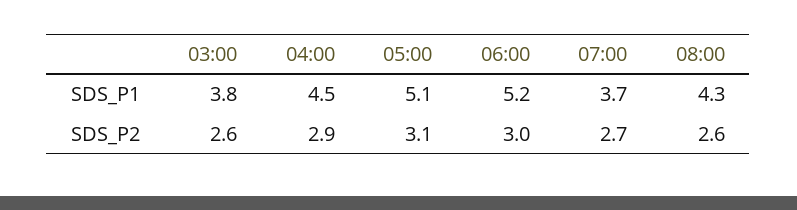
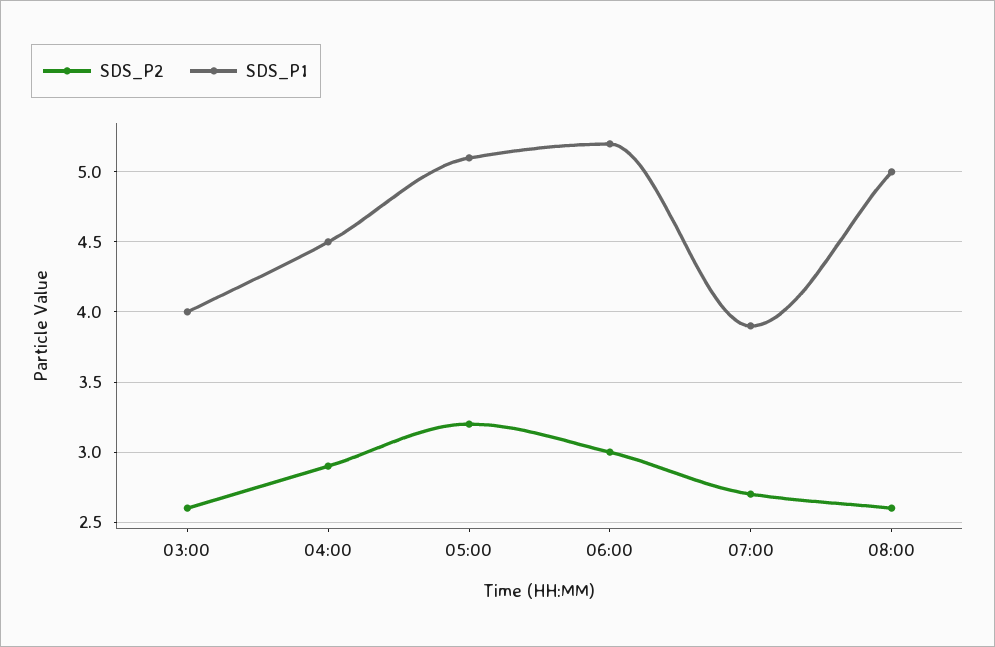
  {
    "SDS_P1": {
-     "03:00": 3.8,
+     "03:00": 4,
      "04:00": 4.5,
      "05:00": 5.1,
      "06:00": 5.2,
-     "07:00": 3.7,
+     "07:00": 3.9,
-     "08:00": 4.3
+     "08:00": 5
    },
    "SDS_P2": {
      "03:00": 2.6,
      "04:00": 2.9,
-     "05:00": 3.1,
+     "05:00": 3.2,
      "06:00": 3,
      "07:00": 2.7,
      "08:00": 2.6
    }
  }

